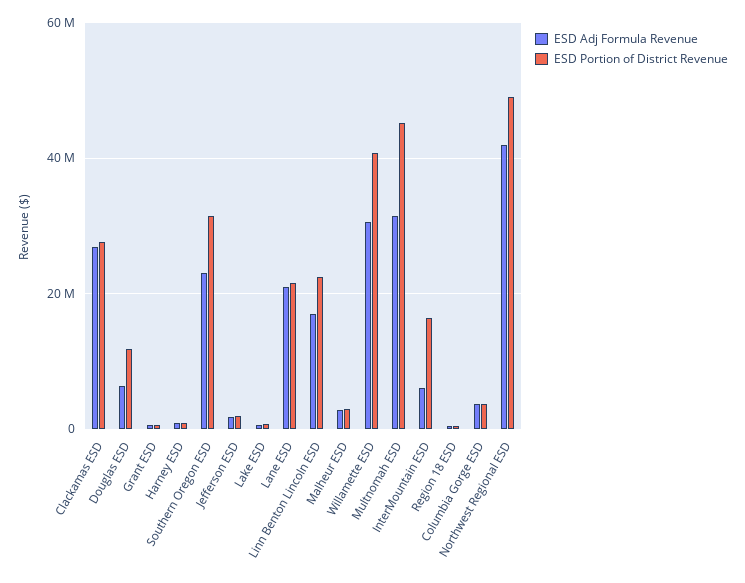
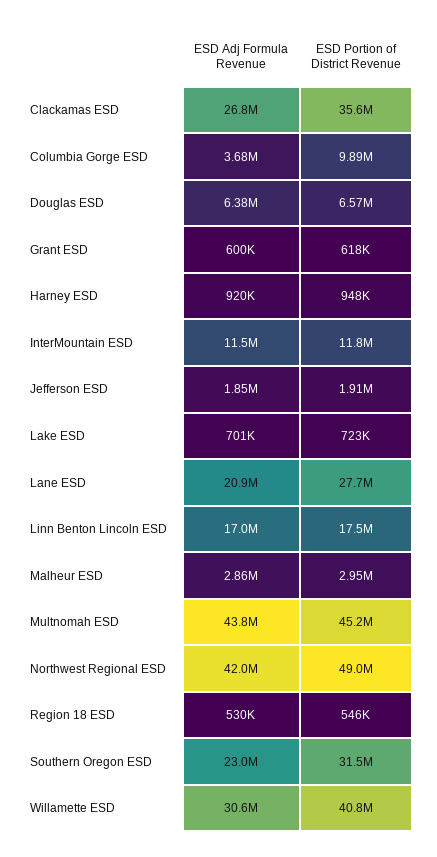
  {
    "ESD Adj Formula Revenue": {
      "Clackamas ESD": 26800000,
      "Douglas ESD": 6380000,
      "Grant ESD": 600000,
      "Harney ESD": 920000,
      "Southern Oregon ESD": 23000000,
      "Jefferson ESD": 1850000,
      "Lake ESD": 701000,
      "Lane ESD": 20900000,
      "Linn Benton Lincoln ESD": 17000000,
      "Malheur ESD": 2860000,
      "Willamette ESD": 30600000,
-     "Multnomah ESD": 32000000,
+     "Multnomah ESD": 43800000,
-     "InterMountain ESD": 6000000,
+     "InterMountain ESD": 11500000,
      "Region 18 ESD": 530000,
      "Columbia Gorge ESD": 3680000,
      "Northwest Regional ESD": 42000000
    },
    "ESD Portion of District Revenue": {
-     "Clackamas ESD": 28000000,
+     "Clackamas ESD": 35600000,
-     "Douglas ESD": 12000000,
+     "Douglas ESD": 6570000,
      "Grant ESD": 618000,
      "Harney ESD": 948000,
      "Southern Oregon ESD": 31500000,
      "Jefferson ESD": 1910000,
      "Lake ESD": 723000,
-     "Lane ESD": 22000000,
+     "Lane ESD": 27700000,
-     "Linn Benton Lincoln ESD": 22000000,
+     "Linn Benton Lincoln ESD": 17500000,
      "Malheur ESD": 2950000,
      "Willamette ESD": 40800000,
      "Multnomah ESD": 45200000,
-     "InterMountain ESD": 16000000,
+     "InterMountain ESD": 11800000,
      "Region 18 ESD": 546000,
-     "Columbia Gorge ESD": 4000000,
+     "Columbia Gorge ESD": 9890000,
      "Northwest Regional ESD": 49000000
    }
  }

